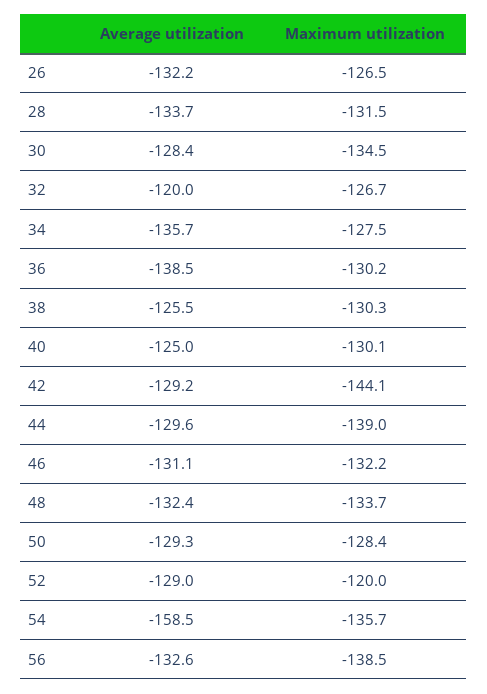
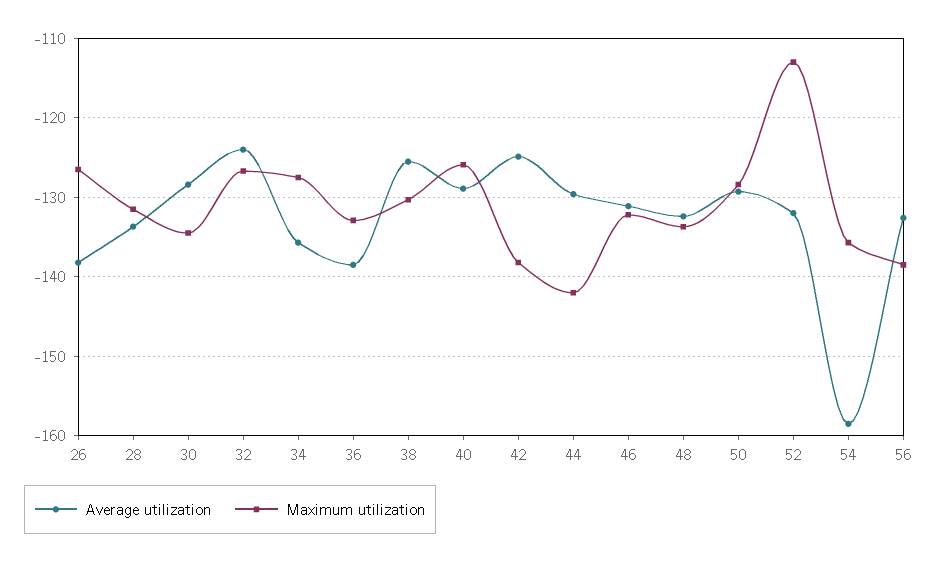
  {
    "Average utilization": {
-     "26": -132.2,
+     "26": -138,
      "28": -133.7,
      "30": -128.4,
-     "32": -120,
+     "32": -124,
      "34": -135.7,
      "36": -138.5,
      "38": -125.5,
-     "40": -125,
+     "40": -129,
-     "42": -129.2,
+     "42": -125,
      "44": -129.6,
      "46": -131.1,
      "48": -132.4,
      "50": -129.3,
-     "52": -129,
+     "52": -132,
      "54": -158.5,
      "56": -132.6
    },
    "Maximum utilization": {
      "26": -126.5,
      "28": -131.5,
      "30": -134.5,
      "32": -126.7,
      "34": -127.5,
-     "36": -130.2,
+     "36": -133,
      "38": -130.3,
-     "40": -130.1,
+     "40": -126,
-     "42": -144.1,
+     "42": -138,
-     "44": -139,
+     "44": -142,
      "46": -132.2,
      "48": -133.7,
      "50": -128.4,
-     "52": -120,
+     "52": -113,
      "54": -135.7,
      "56": -138.5
    }
  }

